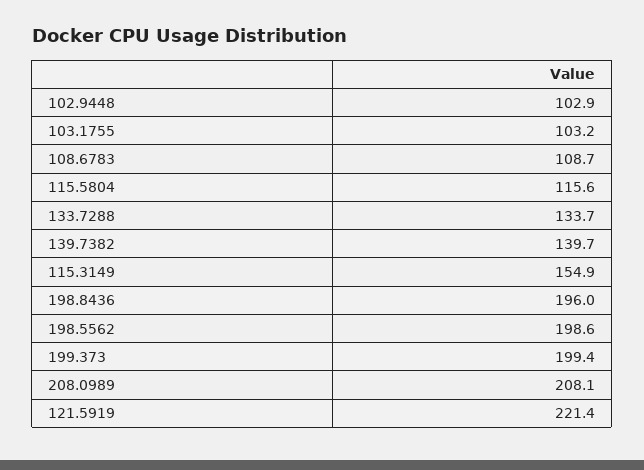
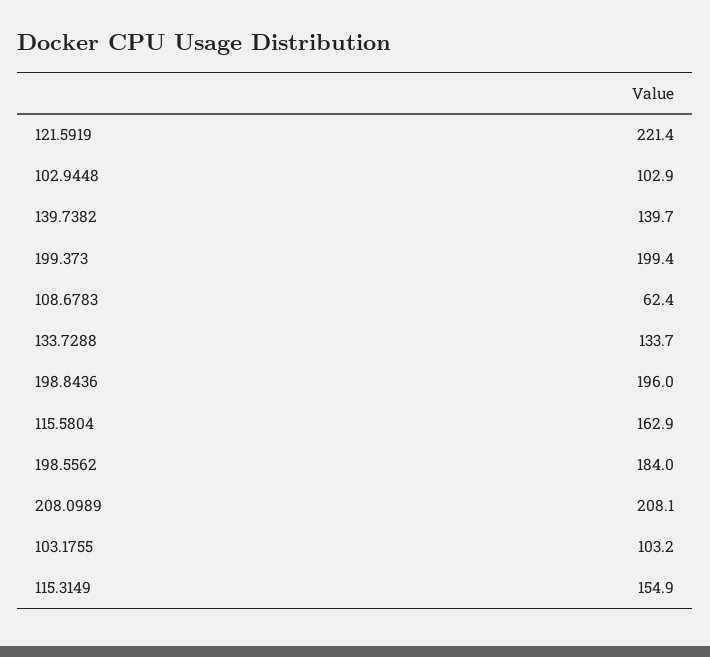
  {
    "102.9448": 102.9,
    "103.1755": 103.2,
-   "108.6783": 108.7,
+   "108.6783": 62.4,
-   "115.5804": 115.6,
+   "115.5804": 162.9,
    "133.7288": 133.7,
    "139.7382": 139.7,
    "115.3149": 154.9,
    "198.8436": 196,
-   "198.5562": 198.6,
+   "198.5562": 184,
    "199.373": 199.4,
    "208.0989": 208.1,
    "121.5919": 221.4
  }

